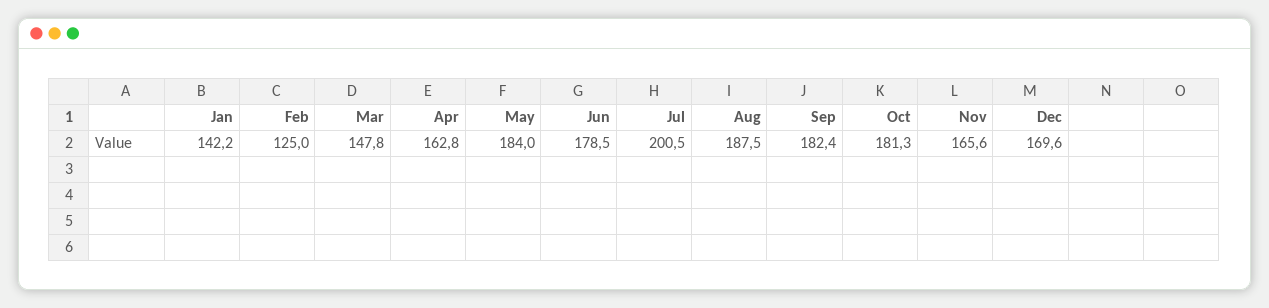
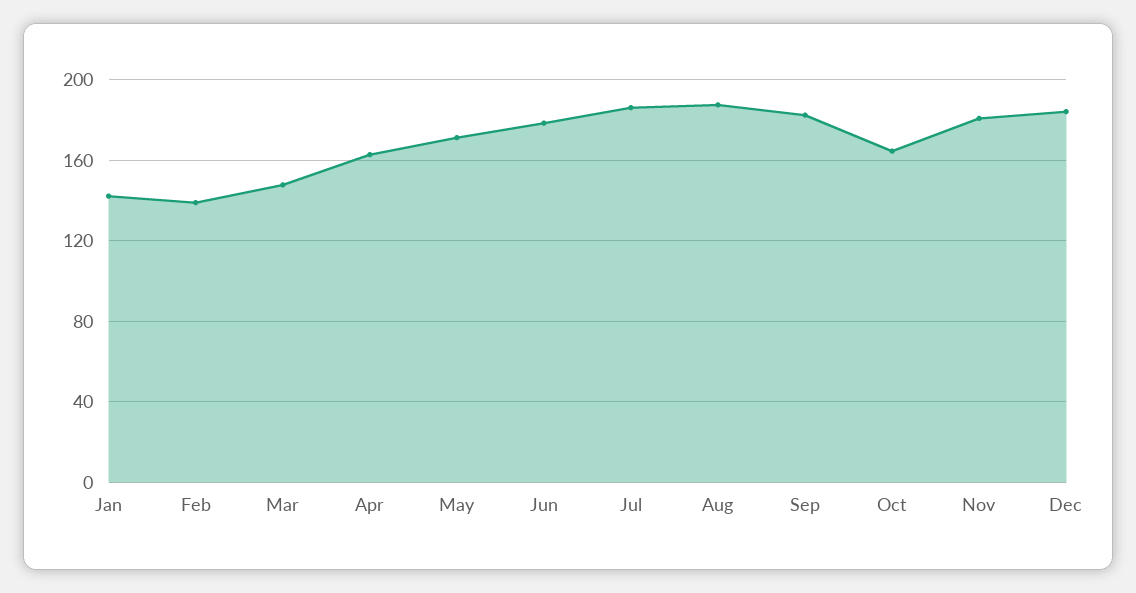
  {
    "Jan": 142.2,
-   "Feb": 125,
+   "Feb": 140,
    "Mar": 147.8,
    "Apr": 162.8,
-   "May": 184,
+   "May": 170,
    "Jun": 178.5,
-   "Jul": 200.5,
+   "Jul": 185,
    "Aug": 187.5,
    "Sep": 182.4,
-   "Oct": 181.3,
+   "Oct": 165,
-   "Nov": 165.6,
+   "Nov": 180,
-   "Dec": 169.6
+   "Dec": 185
  }

